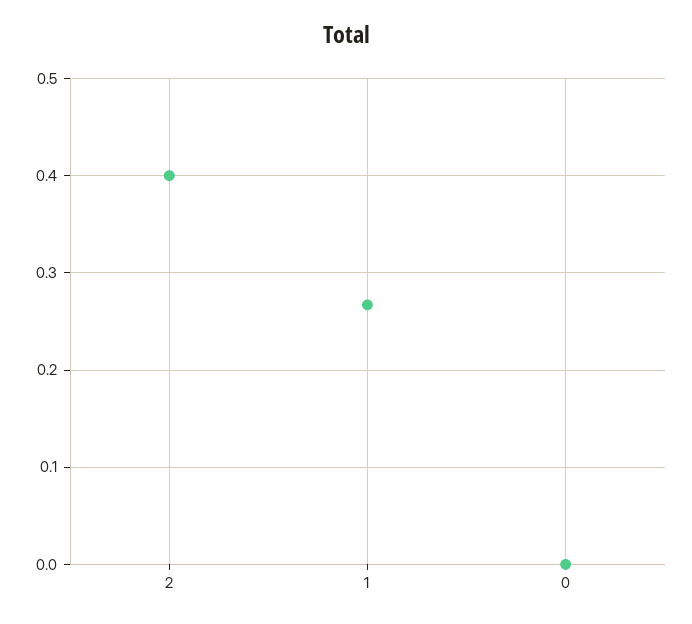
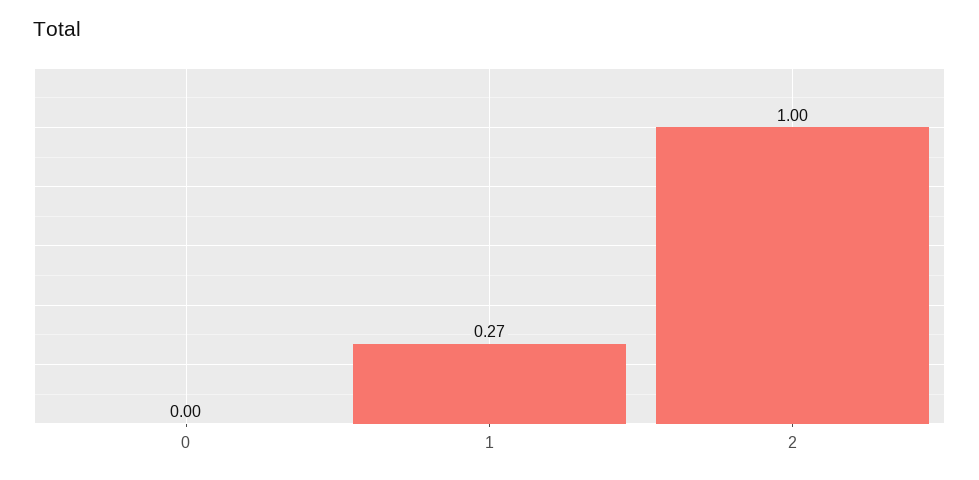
  {
-   "2": 0.4,
+   "2": 1,
    "1": 0.27,
    "0": 0
  }

